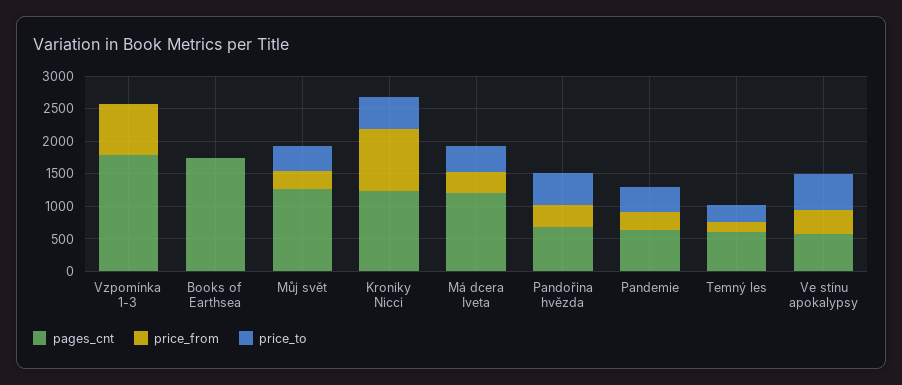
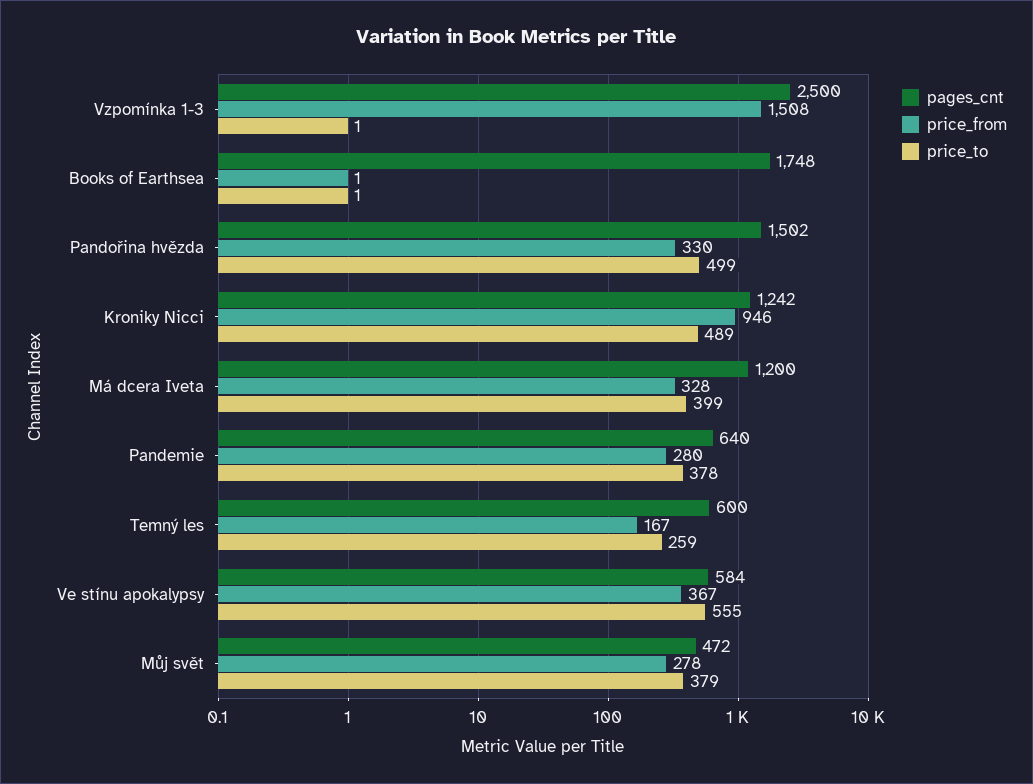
  {
    "pages_cnt": {
-     "Vzpomínka 1-3": 1750,
+     "Vzpomínka 1-3": 2500,
      "Books of Earthsea": 1748,
-     "Můj svět": 1250,
+     "Můj svět": 472,
      "Kroniky Nicci": 1242,
      "Má dcera Iveta": 1200,
-     "Pandořina hvězda": 750,
+     "Pandořina hvězda": 1502,
      "Pandemie": 640,
      "Temný les": 600,
      "Ve stínu apokalypsy": 584
    },
    "price_from": {
-     "Vzpomínka 1-3": 750,
+     "Vzpomínka 1-3": 1508,
      "Books of Earthsea": 1,
      "Můj svět": 278,
      "Kroniky Nicci": 946,
      "Má dcera Iveta": 328,
      "Pandořina hvězda": 330,
      "Pandemie": 280,
      "Temný les": 167,
      "Ve stínu apokalypsy": 367
    },
    "price_to": {
      "Vzpomínka 1-3": 1,
      "Books of Earthsea": 1,
      "Můj svět": 379,
      "Kroniky Nicci": 489,
      "Má dcera Iveta": 399,
      "Pandořina hvězda": 499,
      "Pandemie": 378,
      "Temný les": 259,
      "Ve stínu apokalypsy": 555
    }
  }

